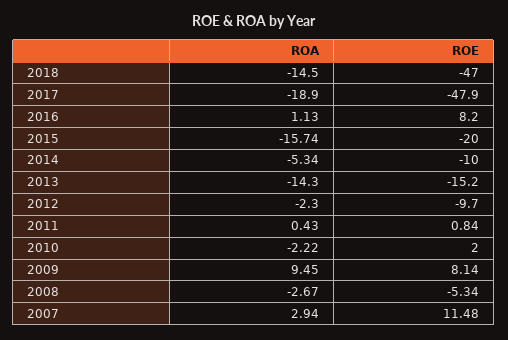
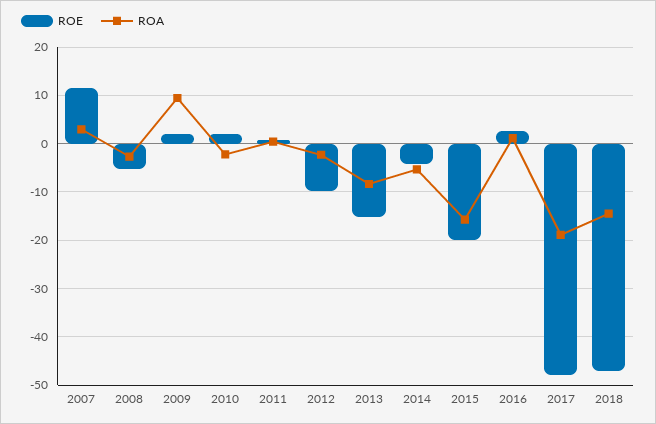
  {
    "ROA": {
      "2018": -14.5,
      "2017": -18.9,
      "2016": 1.13,
      "2015": -15.74,
      "2014": -5.34,
-     "2013": -14.3,
+     "2013": -8,
      "2012": -2.3,
      "2011": 0.43,
      "2010": -2.22,
      "2009": 9.45,
      "2008": -2.67,
      "2007": 2.94
    },
    "ROE": {
      "2018": -47,
      "2017": -47.9,
-     "2016": 8.2,
+     "2016": 2,
      "2015": -20,
-     "2014": -10,
+     "2014": -4,
      "2013": -15.2,
      "2012": -9.7,
      "2011": 0.84,
      "2010": 2,
-     "2009": 8.14,
+     "2009": 2,
      "2008": -5.34,
      "2007": 11.48
    }
  }

